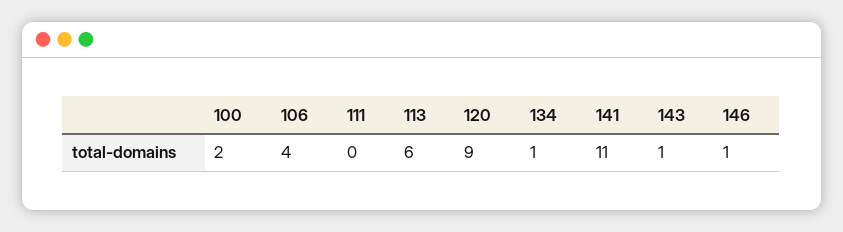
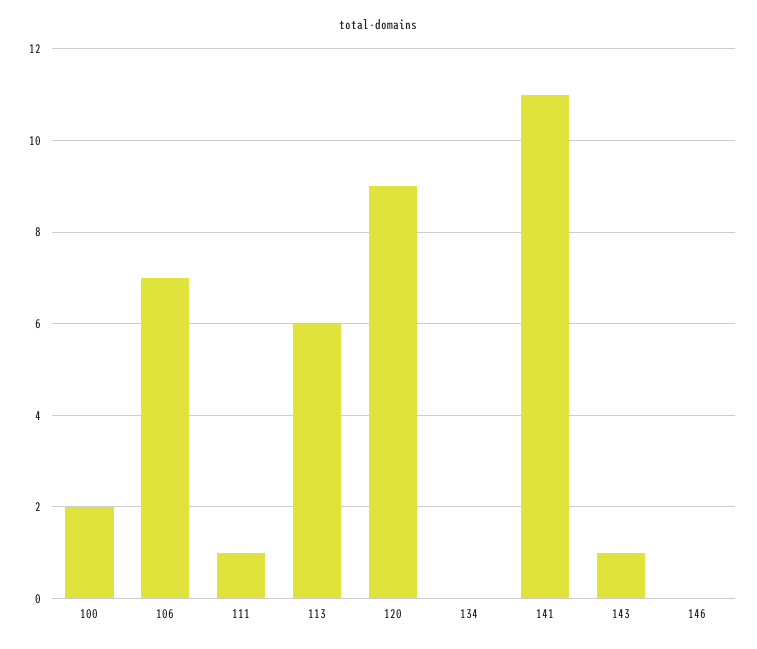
  {
    "100": 2,
-   "106": 4,
+   "106": 7,
-   "111": 0,
+   "111": 1,
    "113": 6,
    "120": 9,
-   "134": 1,
+   "134": 0,
    "141": 11,
    "143": 1,
-   "146": 1
+   "146": 0
  }

